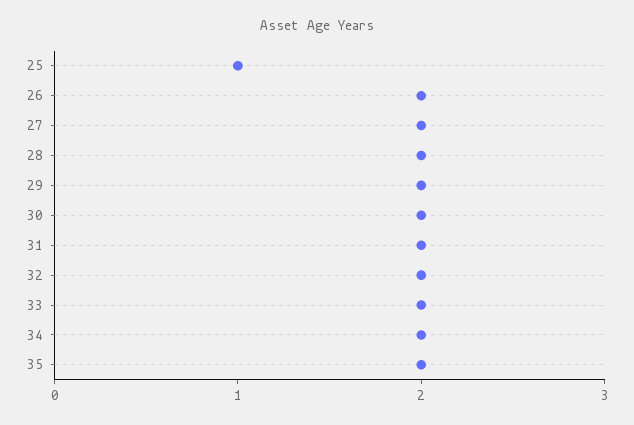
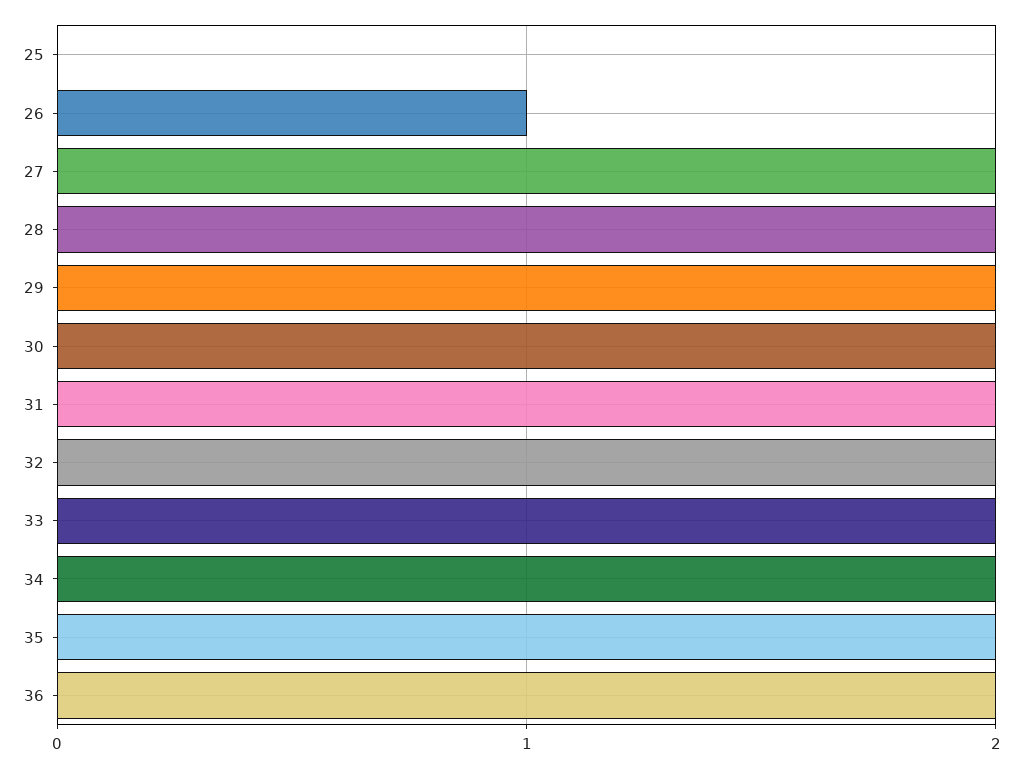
  {
-   "25": 1,
+   "25": 0,
-   "26": 2,
+   "26": 1,
    "27": 2,
    "28": 2,
    "29": 2,
    "30": 2,
    "31": 2,
    "32": 2,
    "33": 2,
    "34": 2,
-   "35": 2
+   "35": 2,
+   "36": 2
  }

